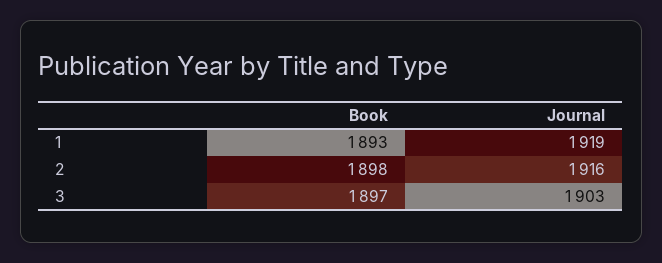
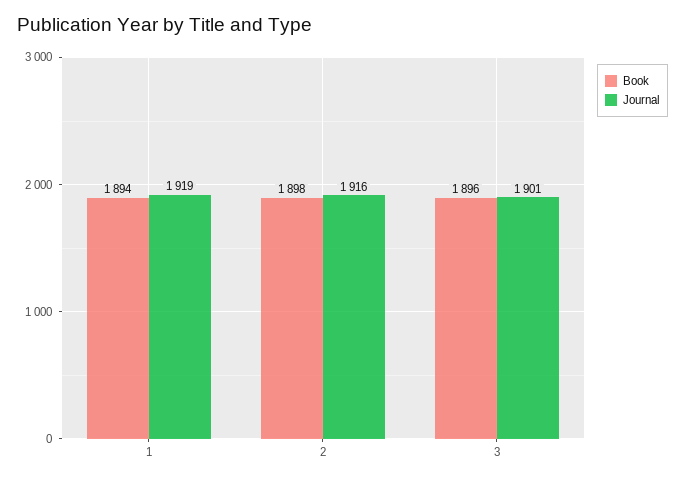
  {
    "Book": {
-     "1": 1893,
+     "1": 1894,
      "2": 1898,
-     "3": 1897
+     "3": 1896
    },
    "Journal": {
      "1": 1919,
      "2": 1916,
-     "3": 1903
+     "3": 1901
    }
  }

